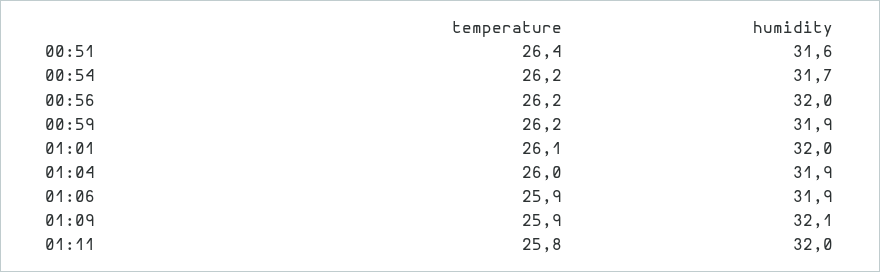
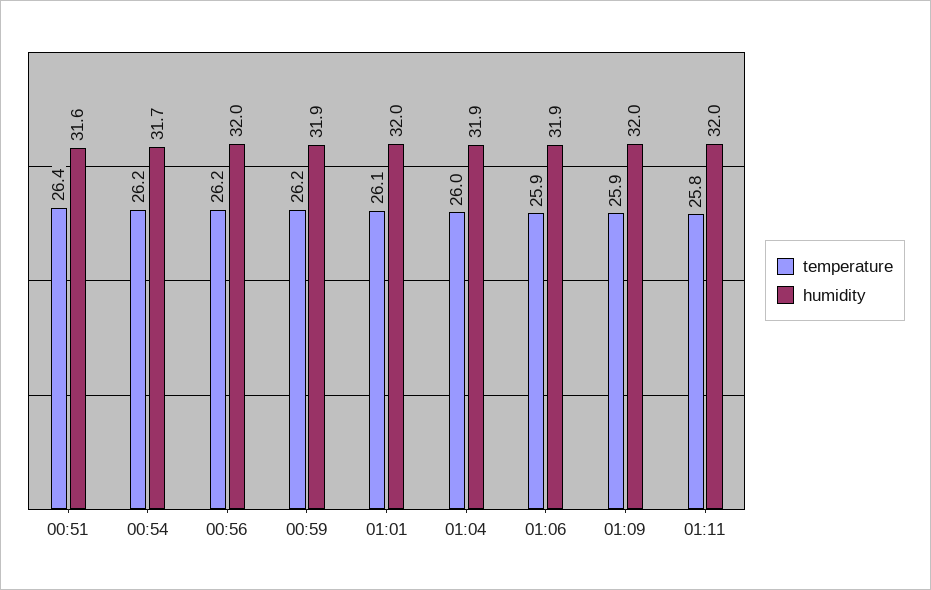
  {
    "temperature": {
      "00:51": 26.4,
      "00:54": 26.2,
      "00:56": 26.2,
      "00:59": 26.2,
      "01:01": 26.1,
      "01:04": 26,
      "01:06": 25.9,
      "01:09": 25.9,
      "01:11": 25.8
    },
    "humidity": {
      "00:51": 31.6,
      "00:54": 31.7,
      "00:56": 32,
      "00:59": 31.9,
      "01:01": 32,
      "01:04": 31.9,
      "01:06": 31.9,
-     "01:09": 32.1,
+     "01:09": 32,
      "01:11": 32
    }
  }

